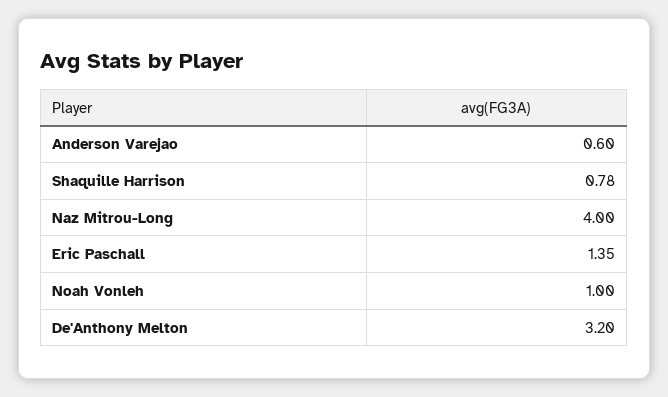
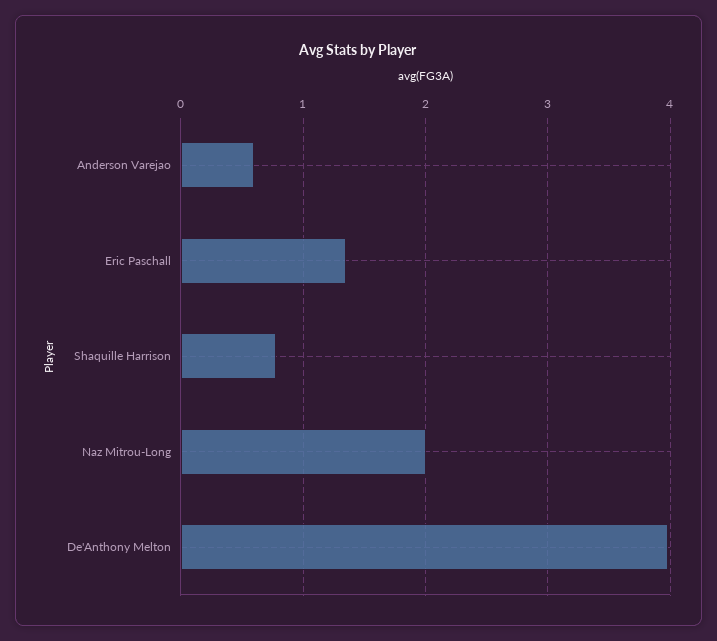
  {
    "Anderson Varejao": 0.6,
    "Shaquille Harrison": 0.78,
-   "Naz Mitrou-Long": 4,
+   "Naz Mitrou-Long": 2,
    "Eric Paschall": 1.35,
-   "Noah Vonleh": 1,
-   "De'Anthony Melton": 3.2
+   "De'Anthony Melton": 4
  }

